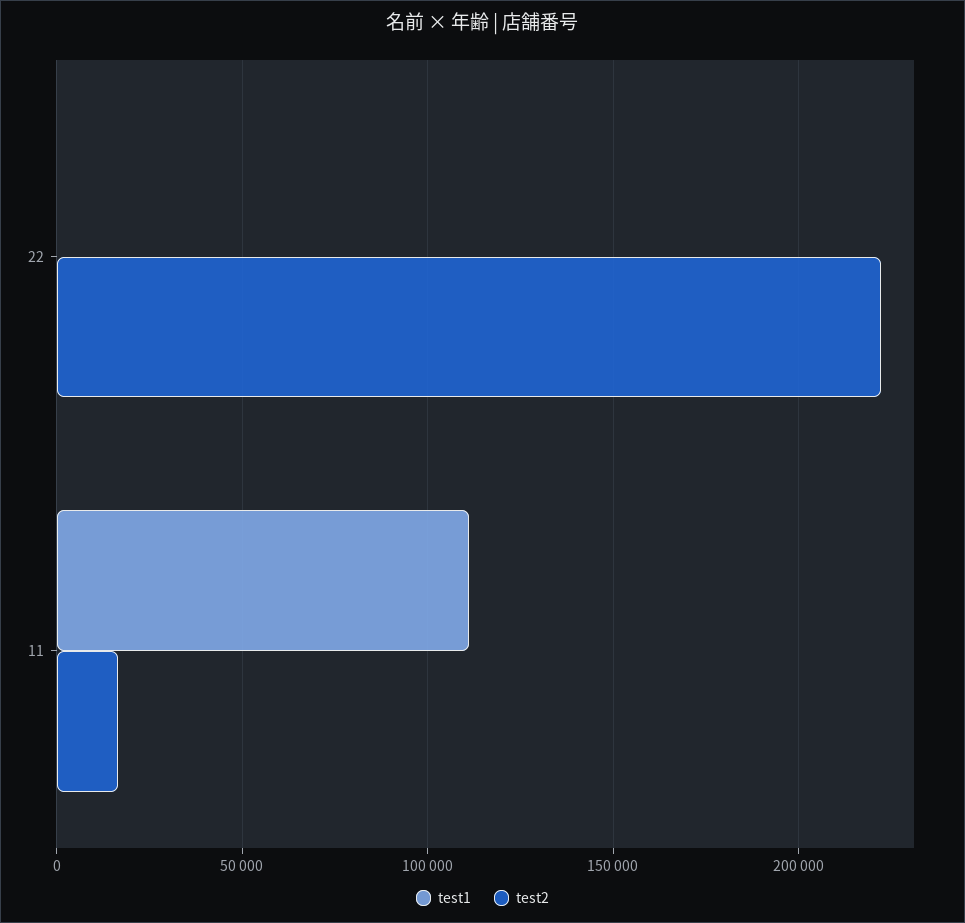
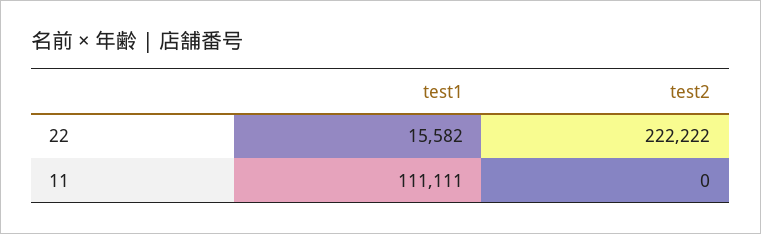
  {
    "test1": {
-     "22": 0,
+     "22": 15582,
      "11": 111111
    },
    "test2": {
      "22": 222222,
-     "11": 15000
+     "11": 0
    }
  }

